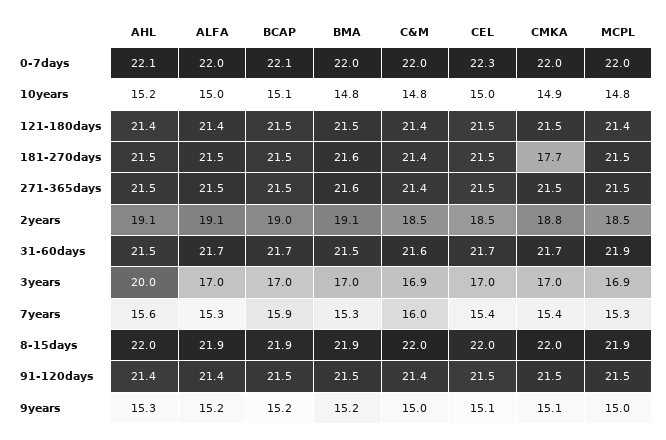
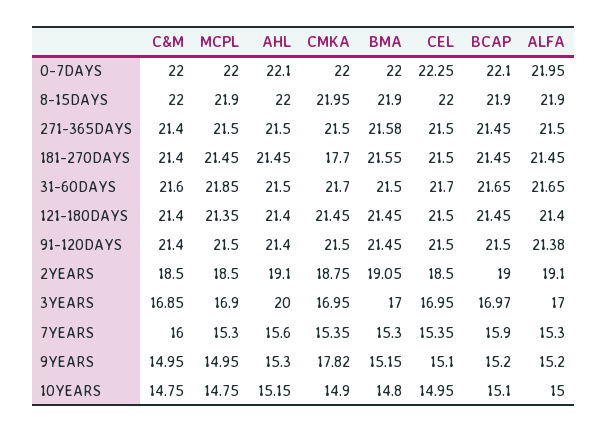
  {
    "AHL": {
      "0-7days": 22.1,
      "10years": 15.15,
      "121-180days": 21.4,
      "181-270days": 21.45,
      "271-365days": 21.5,
      "2years": 19.1,
      "31-60days": 21.5,
      "3years": 20,
      "7years": 15.6,
      "8-15days": 22,
      "91-120days": 21.4,
      "9years": 15.3
    },
    "ALFA": {
      "0-7days": 21.95,
      "10years": 15,
      "121-180days": 21.4,
      "181-270days": 21.45,
      "271-365days": 21.5,
      "2years": 19.1,
      "31-60days": 21.65,
      "3years": 17,
      "7years": 15.3,
      "8-15days": 21.9,
      "91-120days": 21.38,
      "9years": 15.2
    },
    "BCAP": {
      "0-7days": 22.1,
      "10years": 15.1,
      "121-180days": 21.45,
      "181-270days": 21.45,
      "271-365days": 21.45,
      "2years": 19,
      "31-60days": 21.65,
      "3years": 16.97,
      "7years": 15.9,
      "8-15days": 21.9,
      "91-120days": 21.5,
      "9years": 15.2
    },
    "BMA": {
      "0-7days": 22,
      "10years": 14.8,
      "121-180days": 21.45,
      "181-270days": 21.55,
      "271-365days": 21.58,
      "2years": 19.05,
      "31-60days": 21.5,
      "3years": 17,
      "7years": 15.3,
      "8-15days": 21.9,
      "91-120days": 21.45,
      "9years": 15.15
    },
    "C&M": {
      "0-7days": 22,
      "10years": 14.75,
      "121-180days": 21.4,
      "181-270days": 21.4,
      "271-365days": 21.4,
      "2years": 18.5,
      "31-60days": 21.6,
      "3years": 16.85,
      "7years": 16,
      "8-15days": 22,
      "91-120days": 21.4,
      "9years": 14.95
    },
    "CEL": {
      "0-7days": 22.25,
      "10years": 14.95,
      "121-180days": 21.5,
      "181-270days": 21.5,
      "271-365days": 21.5,
      "2years": 18.5,
      "31-60days": 21.7,
      "3years": 16.95,
      "7years": 15.35,
      "8-15days": 22,
      "91-120days": 21.5,
      "9years": 15.1
    },
    "CMKA": {
      "0-7days": 22,
      "10years": 14.9,
      "121-180days": 21.45,
      "181-270days": 17.7,
      "271-365days": 21.5,
      "2years": 18.75,
      "31-60days": 21.7,
      "3years": 16.95,
      "7years": 15.35,
      "8-15days": 21.95,
      "91-120days": 21.5,
-     "9years": 15.1
+     "9years": 17.82
    },
    "MCPL": {
      "0-7days": 22,
      "10years": 14.75,
      "121-180days": 21.35,
      "181-270days": 21.45,
      "271-365days": 21.5,
      "2years": 18.5,
      "31-60days": 21.85,
      "3years": 16.9,
      "7years": 15.3,
      "8-15days": 21.9,
      "91-120days": 21.5,
      "9years": 14.95
    }
  }

